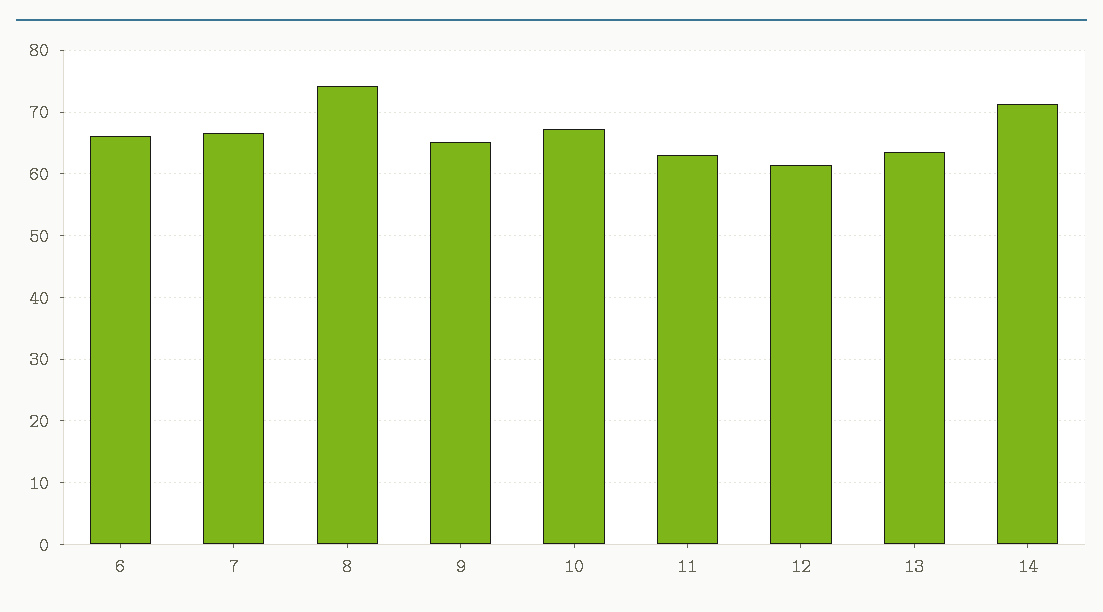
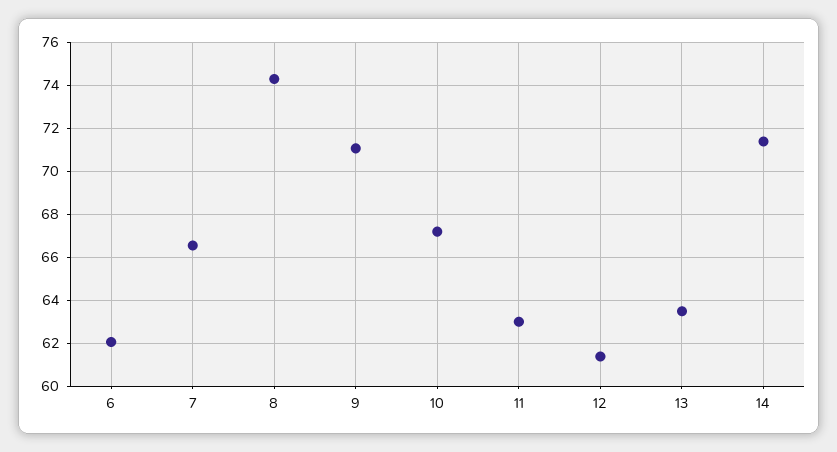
  {
-   "6": 66,
+   "6": 62,
    "7": 66.5,
    "8": 74.5,
-   "9": 65,
+   "9": 71,
    "10": 67,
    "11": 63,
    "12": 61.5,
    "13": 63.5,
    "14": 71.5
  }

